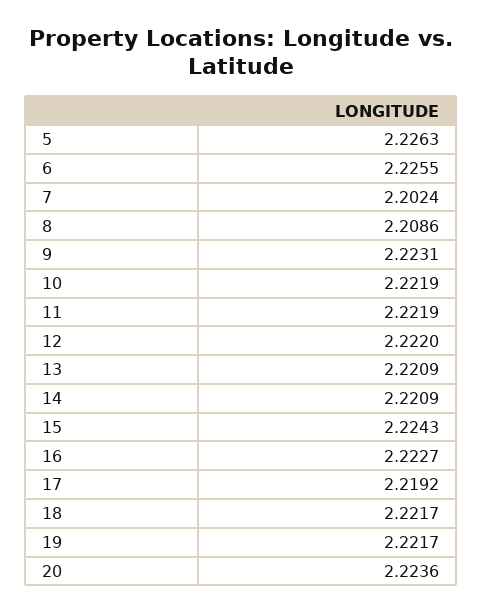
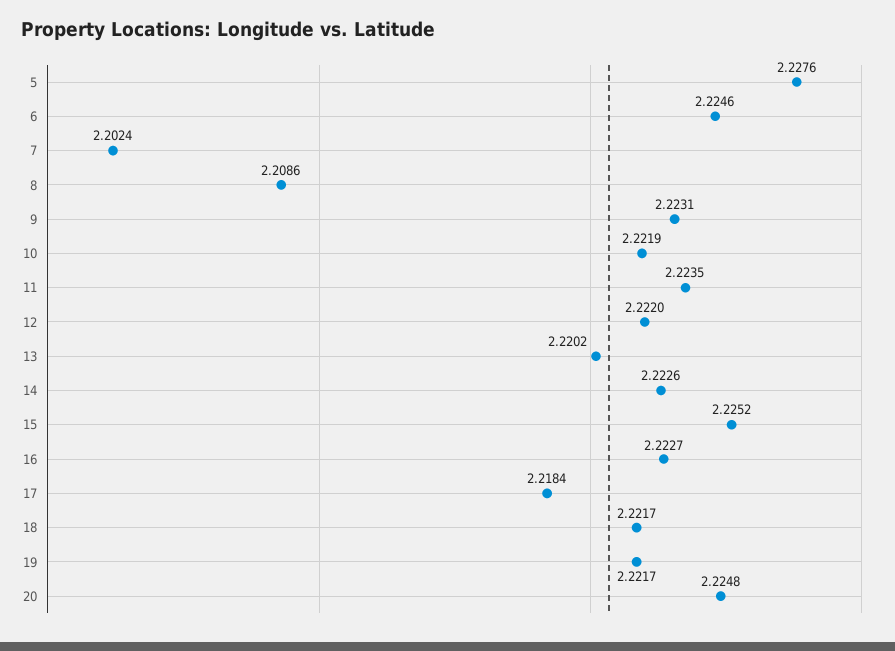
  {
-   "5": 2.2263,
+   "5": 2.2276,
-   "6": 2.2255,
+   "6": 2.2246,
    "7": 2.2024,
    "8": 2.2086,
    "9": 2.2231,
    "10": 2.2219,
-   "11": 2.2219,
+   "11": 2.2235,
    "12": 2.222,
-   "13": 2.2209,
+   "13": 2.2202,
-   "14": 2.2209,
+   "14": 2.2226,
-   "15": 2.2243,
+   "15": 2.2252,
    "16": 2.2227,
-   "17": 2.2192,
+   "17": 2.2184,
    "18": 2.2217,
    "19": 2.2217,
-   "20": 2.2236
+   "20": 2.2248
  }

